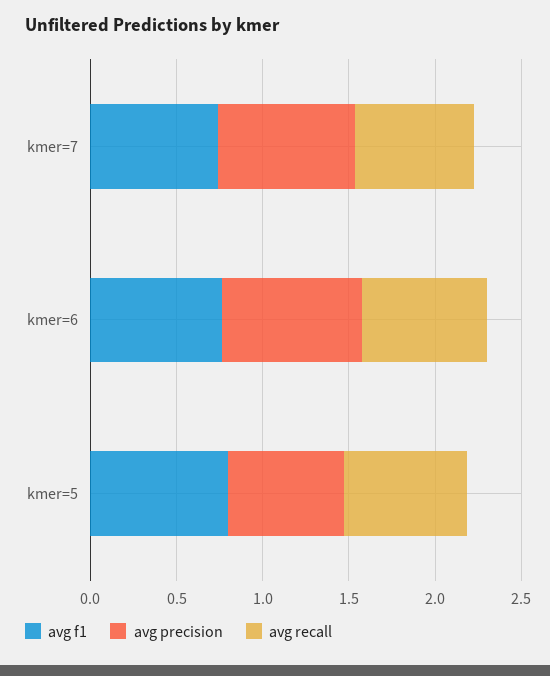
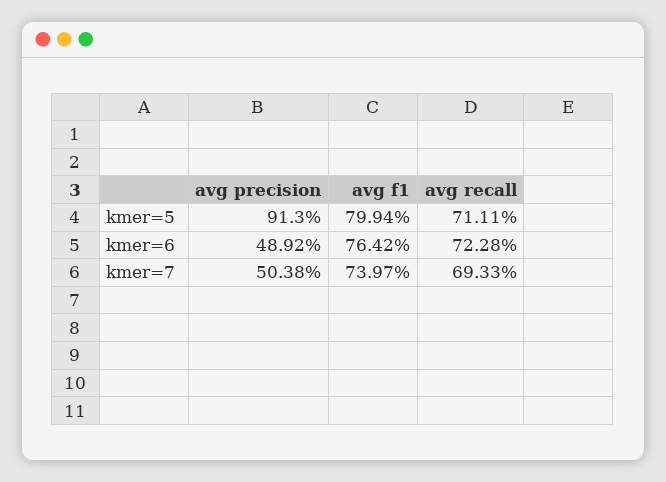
  {
    "avg f1": {
      "kmer=7": 0.7397,
      "kmer=6": 0.7642,
      "kmer=5": 0.7994
    },
    "avg precision": {
-     "kmer=7": 0.8,
+     "kmer=7": 0.5038,
-     "kmer=6": 0.8,
+     "kmer=6": 0.4892,
-     "kmer=5": 0.7
+     "kmer=5": 0.913
    },
    "avg recall": {
      "kmer=7": 0.6933,
      "kmer=6": 0.7228,
      "kmer=5": 0.7111
    }
  }

